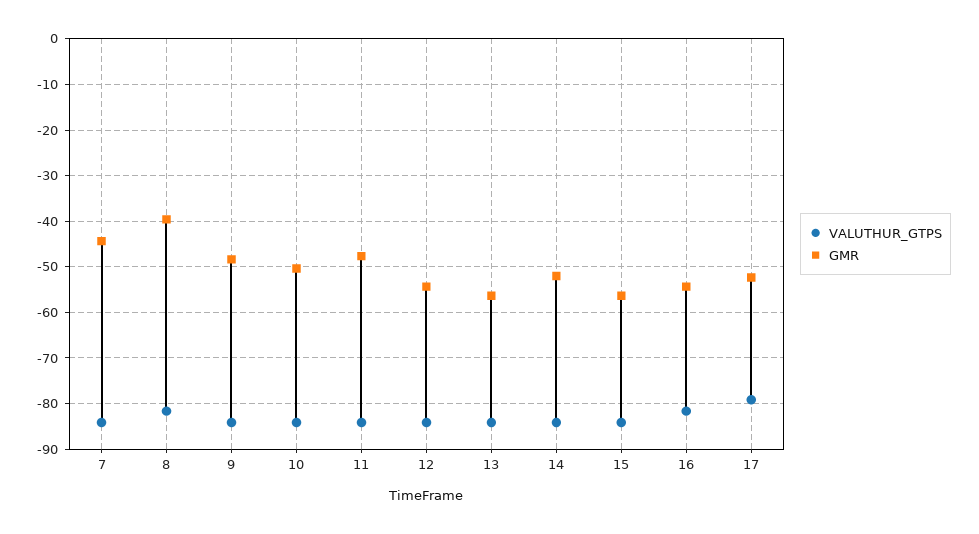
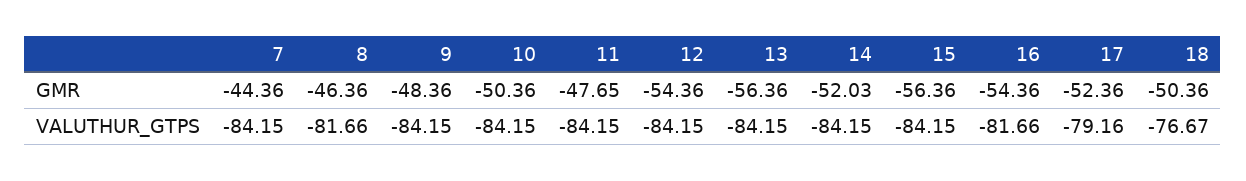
  {
    "VALUTHUR_GTPS": {
      "7": -84.15,
      "8": -81.66,
      "9": -84.15,
      "10": -84.15,
      "11": -84.15,
      "12": -84.15,
      "13": -84.15,
      "14": -84.15,
      "15": -84.15,
      "16": -81.66,
-     "17": -79.16
+     "17": -79.16,
+     "18": -76.67
    },
    "GMR": {
      "7": -44.36,
-     "8": -40,
+     "8": -46.36,
      "9": -48.36,
      "10": -50.36,
      "11": -47.65,
      "12": -54.36,
      "13": -56.36,
      "14": -52.03,
      "15": -56.36,
      "16": -54.36,
-     "17": -52.36
+     "17": -52.36,
+     "18": -50.36
    }
  }

